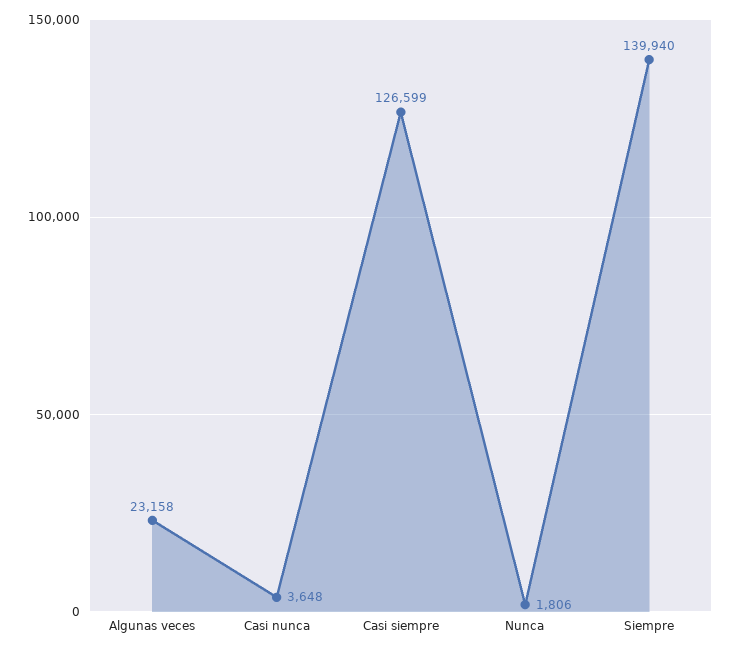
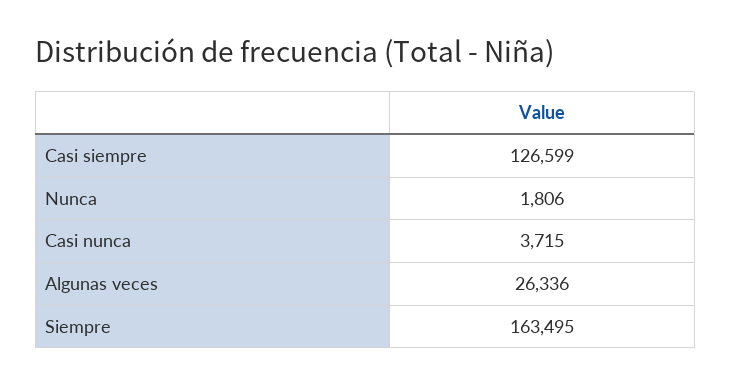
  {
-   "Algunas veces": 23158,
+   "Algunas veces": 26336,
-   "Casi nunca": 3648,
+   "Casi nunca": 3715,
    "Casi siempre": 126599,
    "Nunca": 1806,
-   "Siempre": 139940
+   "Siempre": 163495
  }

